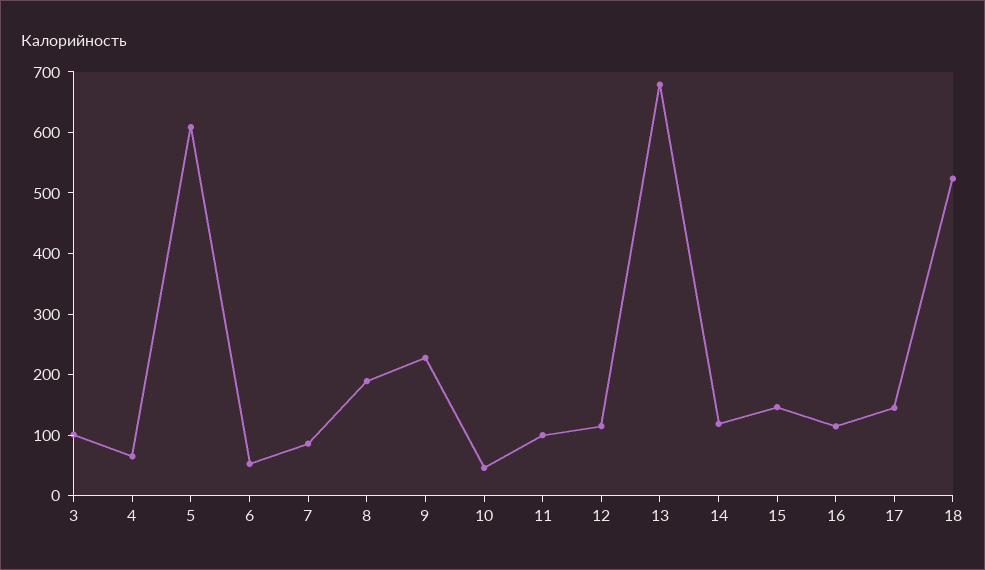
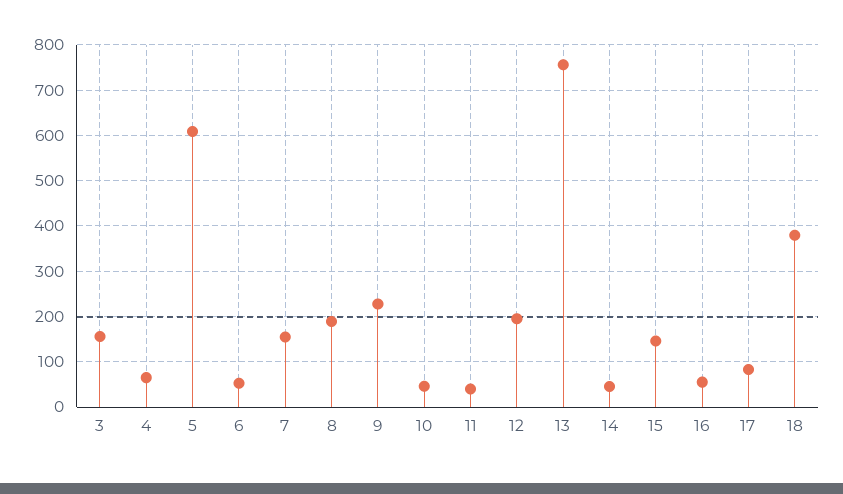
  {
-   "3": 100,
+   "3": 160,
    "4": 60,
    "5": 600,
    "6": 60,
-   "7": 80,
+   "7": 160,
    "8": 180,
    "9": 220,
    "10": 40,
-   "11": 100,
+   "11": 40,
-   "12": 120,
+   "12": 200,
-   "13": 680,
+   "13": 760,
-   "14": 120,
+   "14": 40,
    "15": 140,
-   "16": 120,
+   "16": 60,
-   "17": 140,
+   "17": 80,
-   "18": 520
+   "18": 380
  }

